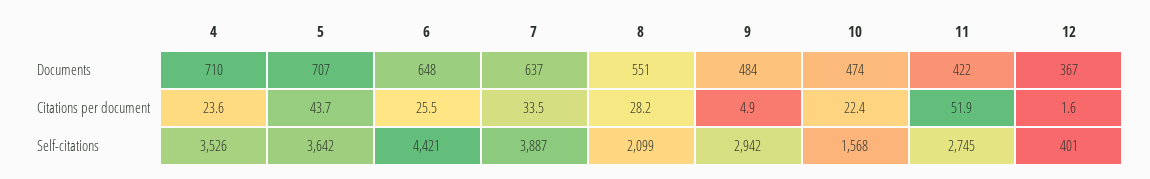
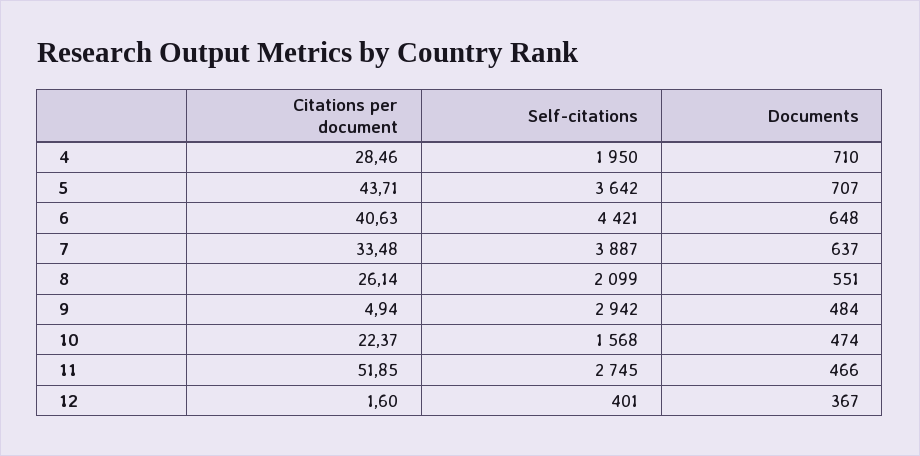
  {
    "4": {
      "Documents": 710,
-     "Citations per document": 23.6,
+     "Citations per document": 28.46,
-     "Self-citations": 3526
+     "Self-citations": 1950
    },
    "5": {
      "Documents": 707,
      "Citations per document": 43.71,
      "Self-citations": 3642
    },
    "6": {
      "Documents": 648,
-     "Citations per document": 25.5,
+     "Citations per document": 40.63,
      "Self-citations": 4421
    },
    "7": {
      "Documents": 637,
      "Citations per document": 33.48,
      "Self-citations": 3887
    },
    "8": {
      "Documents": 551,
-     "Citations per document": 28.2,
+     "Citations per document": 26.14,
      "Self-citations": 2099
    },
    "9": {
      "Documents": 484,
      "Citations per document": 4.94,
      "Self-citations": 2942
    },
    "10": {
      "Documents": 474,
      "Citations per document": 22.37,
      "Self-citations": 1568
    },
    "11": {
-     "Documents": 422,
+     "Documents": 466,
      "Citations per document": 51.85,
      "Self-citations": 2745
    },
    "12": {
      "Documents": 367,
      "Citations per document": 1.6,
      "Self-citations": 401
    }
  }

